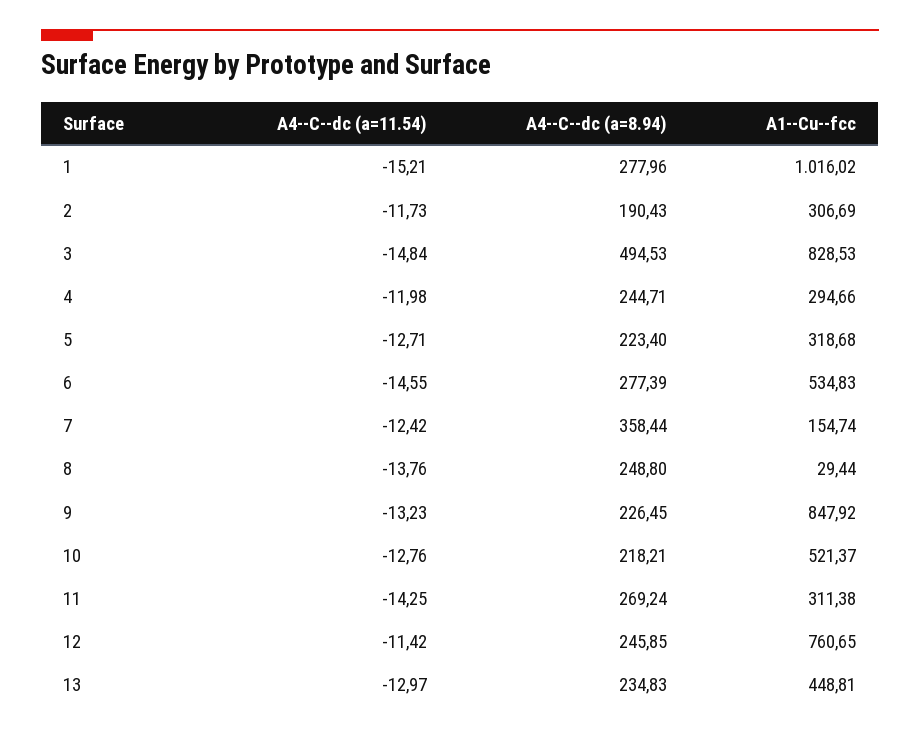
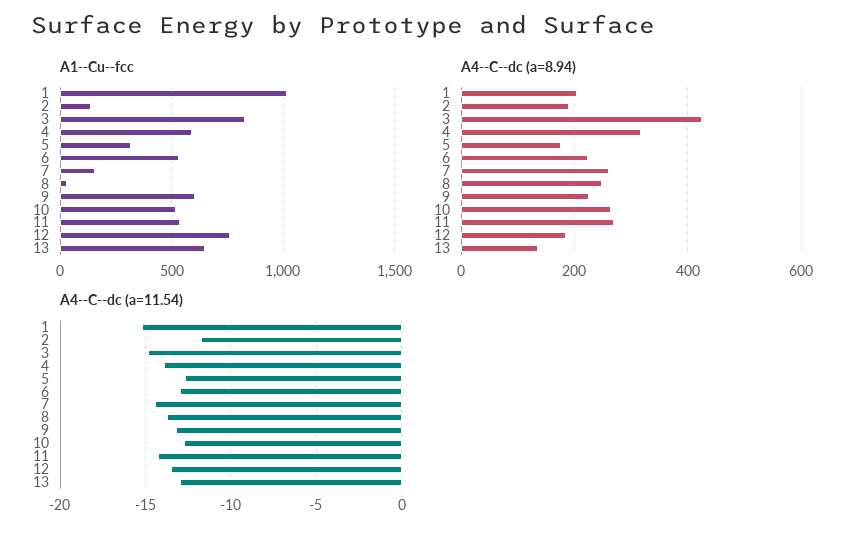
  {
    "A4--C--dc (a=11.54)": {
      "1": -15.21,
      "2": -11.73,
      "3": -14.84,
-     "4": -11.98,
+     "4": -14,
      "5": -12.71,
-     "6": -14.55,
+     "6": -13,
-     "7": -12.42,
+     "7": -14.5,
      "8": -13.76,
      "9": -13.23,
      "10": -12.76,
      "11": -14.25,
-     "12": -11.42,
+     "12": -13.5,
      "13": -12.97
    },
    "A4--C--dc (a=8.94)": {
-     "1": 277.96,
+     "1": 200,
      "2": 190.43,
-     "3": 494.53,
+     "3": 420,
-     "4": 244.71,
+     "4": 320,
-     "5": 223.4,
+     "5": 180,
-     "6": 277.39,
+     "6": 220,
-     "7": 358.44,
+     "7": 260,
      "8": 248.8,
      "9": 226.45,
-     "10": 218.21,
+     "10": 260,
      "11": 269.24,
-     "12": 245.85,
+     "12": 180,
-     "13": 234.83
+     "13": 140
    },
    "A1--Cu--fcc": {
      "1": 1016.02,
-     "2": 306.69,
+     "2": 150,
      "3": 828.53,
-     "4": 294.66,
+     "4": 600,
      "5": 318.68,
      "6": 534.83,
      "7": 154.74,
      "8": 29.44,
-     "9": 847.92,
+     "9": 600,
      "10": 521.37,
-     "11": 311.38,
+     "11": 550,
      "12": 760.65,
-     "13": 448.81
+     "13": 650
    }
  }

